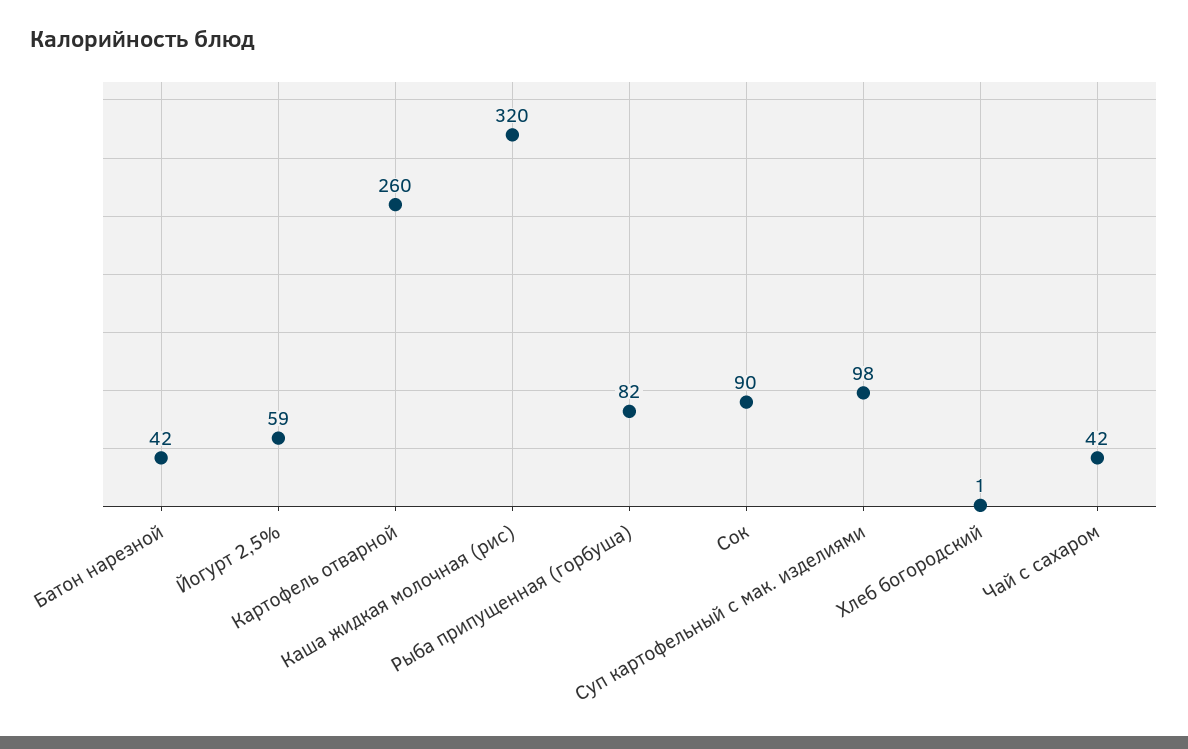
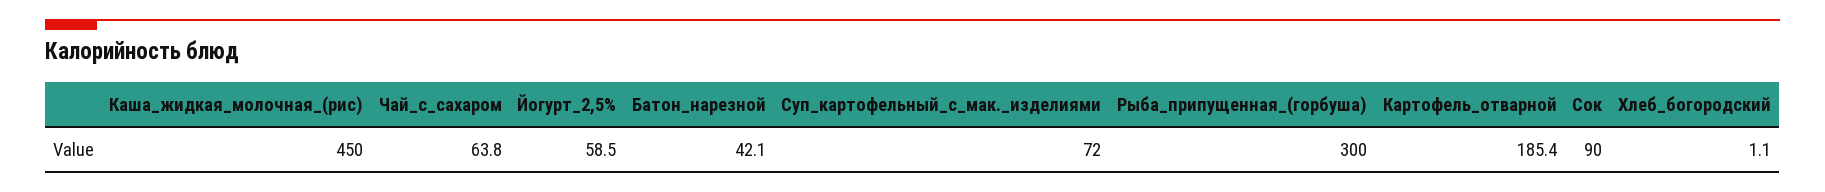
  {
    "Батон нарезной": 42.1,
    "Йогурт 2,5%": 58.5,
-   "Картофель отварной": 260,
+   "Картофель отварной": 185.4,
-   "Каша жидкая молочная (рис)": 320,
+   "Каша жидкая молочная (рис)": 450,
-   "Рыба припущенная (горбуша)": 82,
+   "Рыба припущенная (горбуша)": 300,
    "Сок": 90,
-   "Суп картофельный с мак. изделиями": 98,
+   "Суп картофельный с мак. изделиями": 72,
    "Хлеб богородский": 1.1,
-   "Чай с сахаром": 42
+   "Чай с сахаром": 63.8
  }

